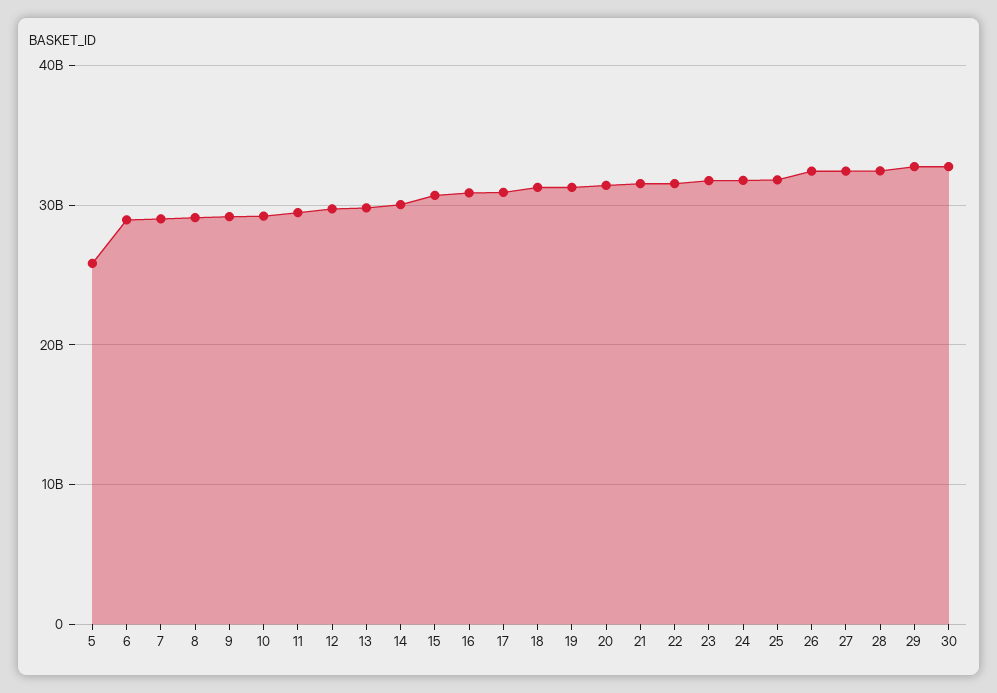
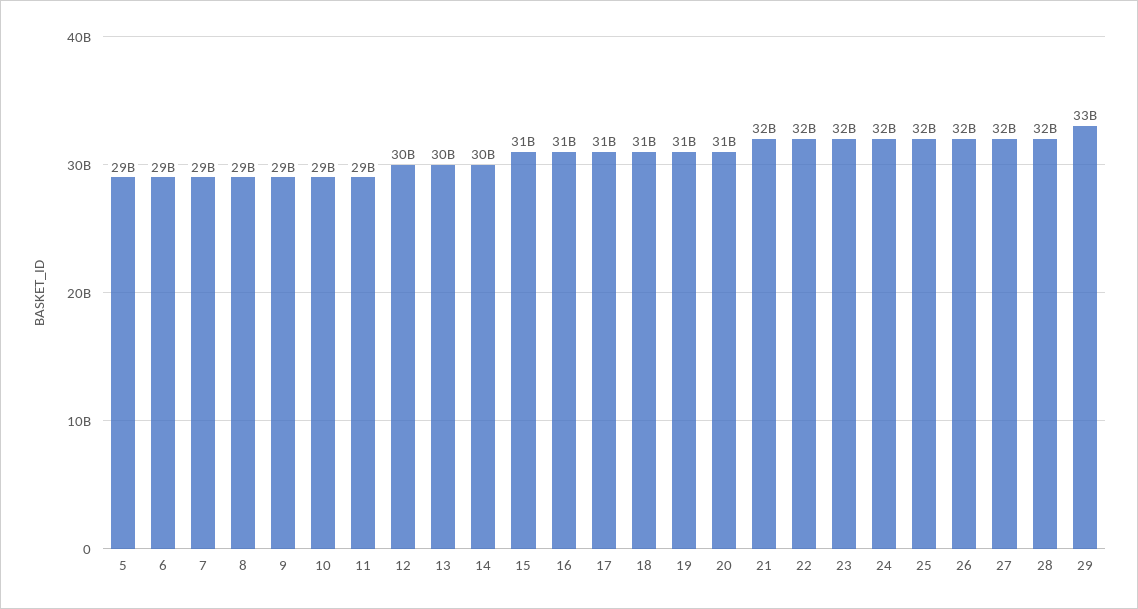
  {
-   "5": 26000000000,
+   "5": 29000000000,
    "6": 29000000000,
    "7": 29000000000,
    "8": 29000000000,
    "9": 29000000000,
    "10": 29000000000,
    "11": 29000000000,
    "12": 30000000000,
    "13": 30000000000,
    "14": 30000000000,
    "15": 31000000000,
    "16": 31000000000,
    "17": 31000000000,
    "18": 31000000000,
    "19": 31000000000,
    "20": 31000000000,
    "21": 32000000000,
    "22": 32000000000,
    "23": 32000000000,
    "24": 32000000000,
    "25": 32000000000,
    "26": 32000000000,
    "27": 32000000000,
    "28": 32000000000,
-   "29": 33000000000,
+   "29": 33000000000
-   "30": 33000000000
  }

